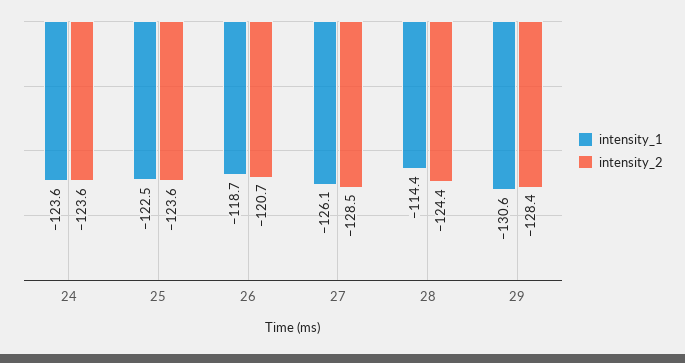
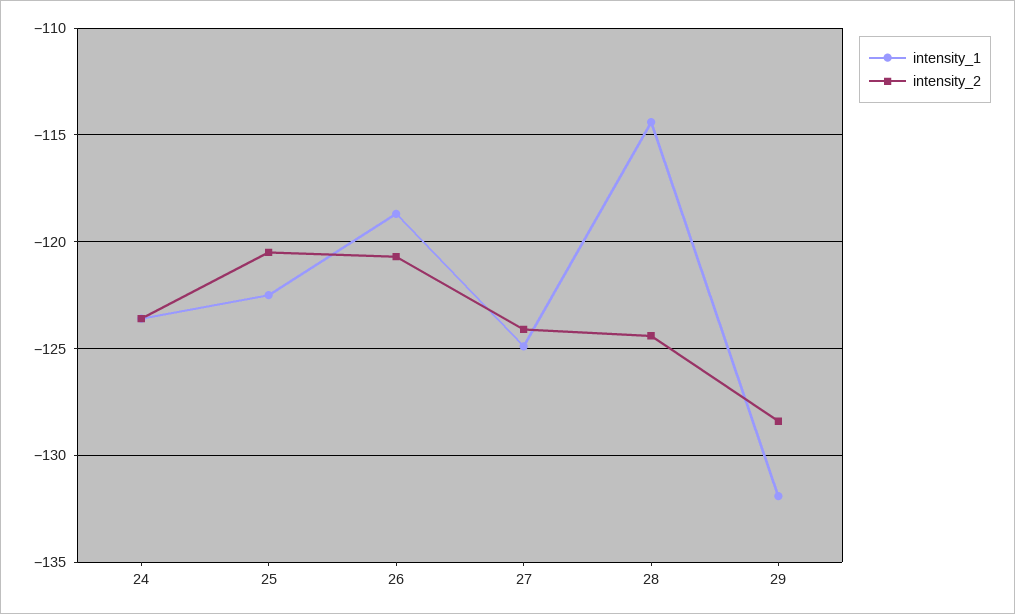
  {
    "intensity_1": {
      "24": -123.6,
      "25": -122.5,
      "26": -118.7,
-     "27": -126.1,
+     "27": -125,
      "28": -114.4,
-     "29": -130.6
+     "29": -132
    },
    "intensity_2": {
      "24": -123.6,
-     "25": -123.6,
+     "25": -120.5,
      "26": -120.7,
-     "27": -128.5,
+     "27": -124,
      "28": -124.4,
      "29": -128.4
    }
  }

